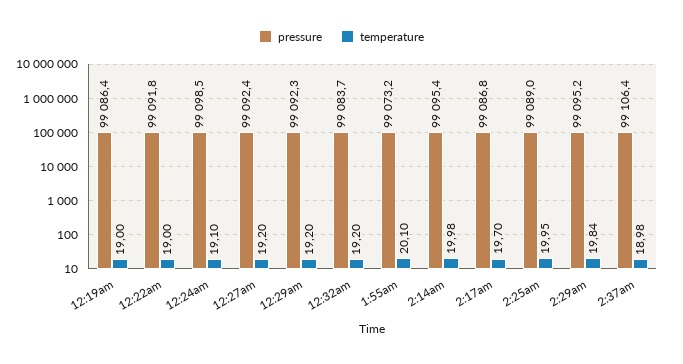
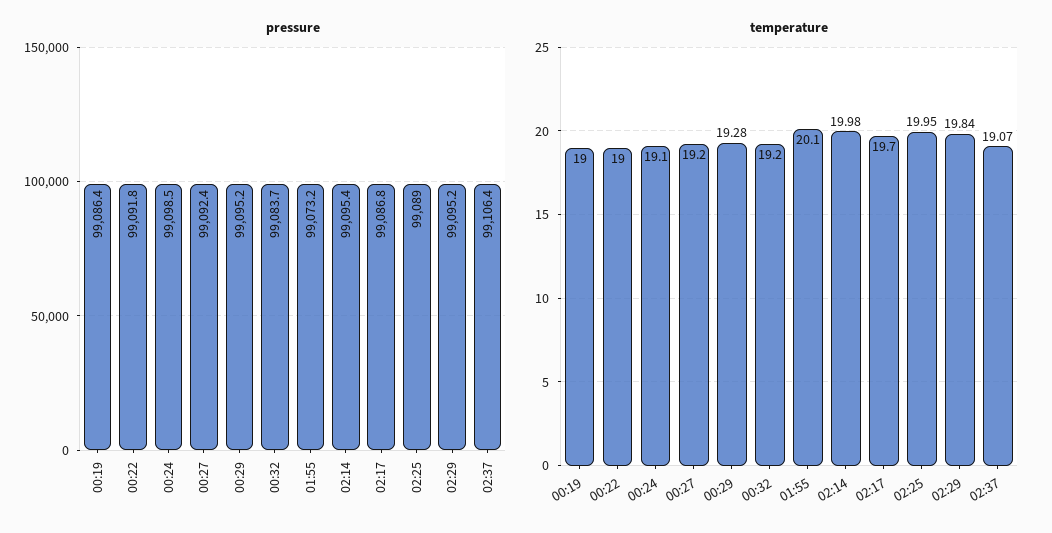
  {
    "pressure": {
      "12:19am": 99086.4,
      "12:22am": 99091.8,
      "12:24am": 99098.5,
      "12:27am": 99092.4,
-     "12:29am": 99092.3,
+     "12:29am": 99095.2,
      "12:32am": 99083.7,
      "1:55am": 99073.2,
      "2:14am": 99095.4,
      "2:17am": 99086.8,
      "2:25am": 99089,
      "2:29am": 99095.2,
      "2:37am": 99106.4
    },
    "temperature": {
      "12:19am": 19,
      "12:22am": 19,
      "12:24am": 19.1,
      "12:27am": 19.2,
-     "12:29am": 19.2,
+     "12:29am": 19.28,
      "12:32am": 19.2,
      "1:55am": 20.1,
      "2:14am": 19.98,
      "2:17am": 19.7,
      "2:25am": 19.95,
      "2:29am": 19.84,
-     "2:37am": 18.98
+     "2:37am": 19.07
    }
  }

